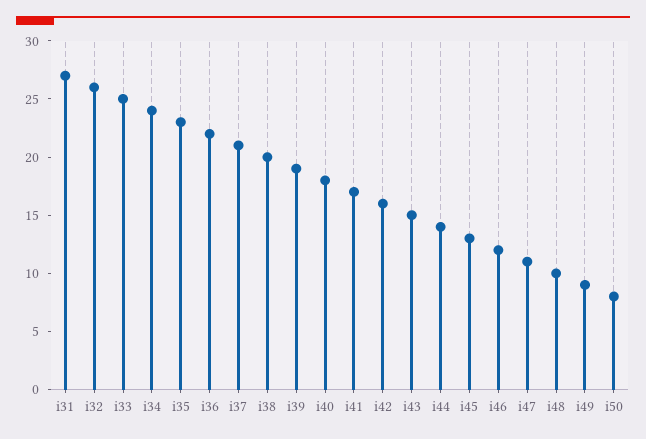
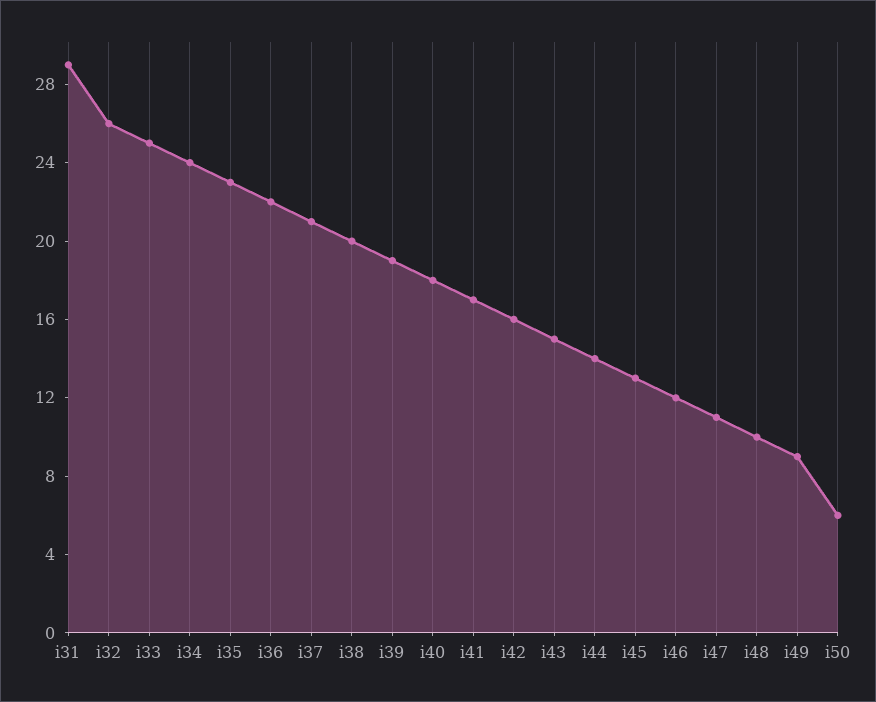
  {
-   "i31": 27,
+   "i31": 29,
    "i32": 26,
    "i33": 25,
    "i34": 24,
    "i35": 23,
    "i36": 22,
    "i37": 21,
    "i38": 20,
    "i39": 19,
    "i40": 18,
    "i41": 17,
    "i42": 16,
    "i43": 15,
    "i44": 14,
    "i45": 13,
    "i46": 12,
    "i47": 11,
    "i48": 10,
    "i49": 9,
-   "i50": 8
+   "i50": 6
  }

